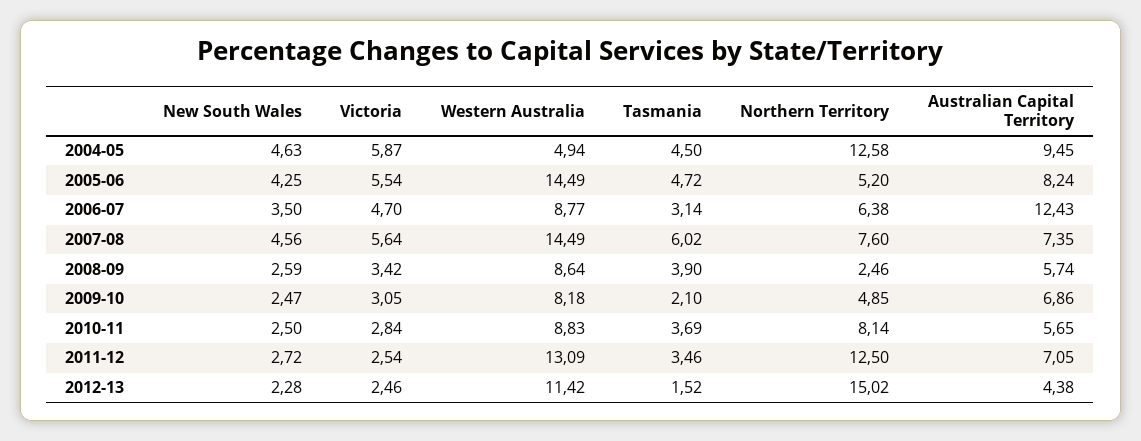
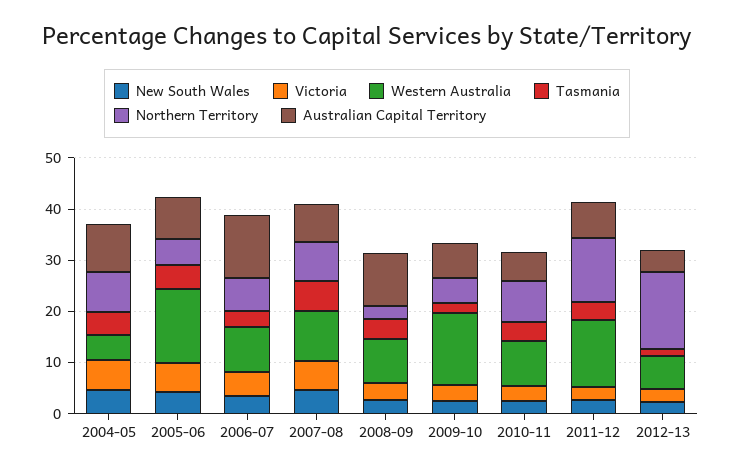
  {
    "New South Wales": {
      "2004-05": 4.63,
      "2005-06": 4.25,
      "2006-07": 3.5,
      "2007-08": 4.56,
      "2008-09": 2.59,
      "2009-10": 2.47,
      "2010-11": 2.5,
      "2011-12": 2.72,
      "2012-13": 2.28
    },
    "Victoria": {
      "2004-05": 5.87,
      "2005-06": 5.54,
      "2006-07": 4.7,
      "2007-08": 5.64,
      "2008-09": 3.42,
      "2009-10": 3.05,
      "2010-11": 2.84,
      "2011-12": 2.54,
      "2012-13": 2.46
    },
    "Western Australia": {
      "2004-05": 4.94,
      "2005-06": 14.49,
      "2006-07": 8.77,
-     "2007-08": 14.49,
+     "2007-08": 10,
      "2008-09": 8.64,
-     "2009-10": 8.18,
+     "2009-10": 14,
      "2010-11": 8.83,
      "2011-12": 13.09,
-     "2012-13": 11.42
+     "2012-13": 6
    },
    "Tasmania": {
      "2004-05": 4.5,
      "2005-06": 4.72,
      "2006-07": 3.14,
      "2007-08": 6.02,
      "2008-09": 3.9,
      "2009-10": 2.1,
      "2010-11": 3.69,
      "2011-12": 3.46,
      "2012-13": 1.52
    },
    "Northern Territory": {
-     "2004-05": 12.58,
+     "2004-05": 8,
      "2005-06": 5.2,
      "2006-07": 6.38,
      "2007-08": 7.6,
      "2008-09": 2.46,
      "2009-10": 4.85,
      "2010-11": 8.14,
      "2011-12": 12.5,
      "2012-13": 15.02
    },
    "Australian Capital Territory": {
      "2004-05": 9.45,
      "2005-06": 8.24,
      "2006-07": 12.43,
      "2007-08": 7.35,
-     "2008-09": 5.74,
+     "2008-09": 10,
      "2009-10": 6.86,
      "2010-11": 5.65,
      "2011-12": 7.05,
      "2012-13": 4.38
    }
  }

